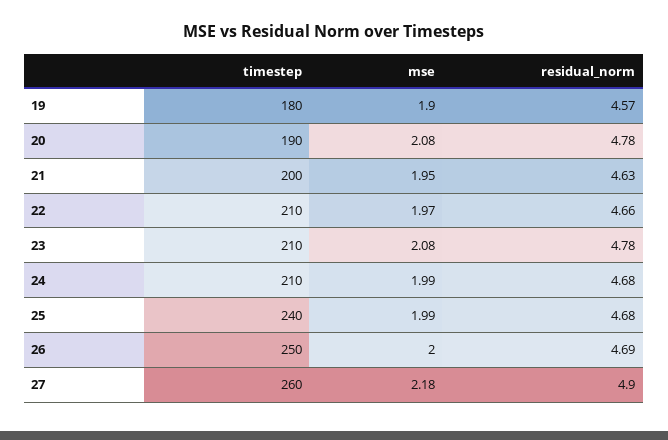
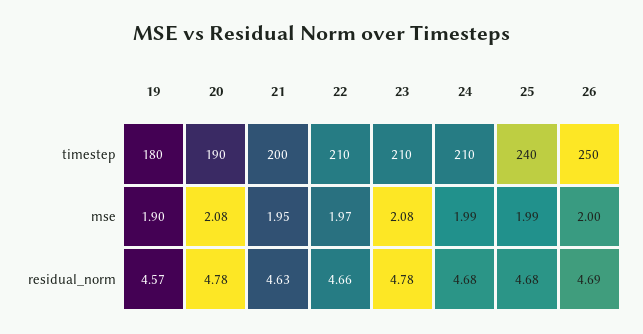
  {
    "timestep": {
      "19": 180,
      "20": 190,
      "21": 200,
      "22": 210,
      "23": 210,
      "24": 210,
      "25": 240,
-     "26": 250,
+     "26": 250
-     "27": 260
    },
    "mse": {
      "19": 1.9,
      "20": 2.08,
      "21": 1.95,
      "22": 1.97,
      "23": 2.08,
      "24": 1.99,
      "25": 1.99,
-     "26": 2,
+     "26": 2
-     "27": 2.18
    },
    "residual_norm": {
      "19": 4.57,
      "20": 4.78,
      "21": 4.63,
      "22": 4.66,
      "23": 4.78,
      "24": 4.68,
      "25": 4.68,
-     "26": 4.69,
+     "26": 4.69
-     "27": 4.9
    }
  }

